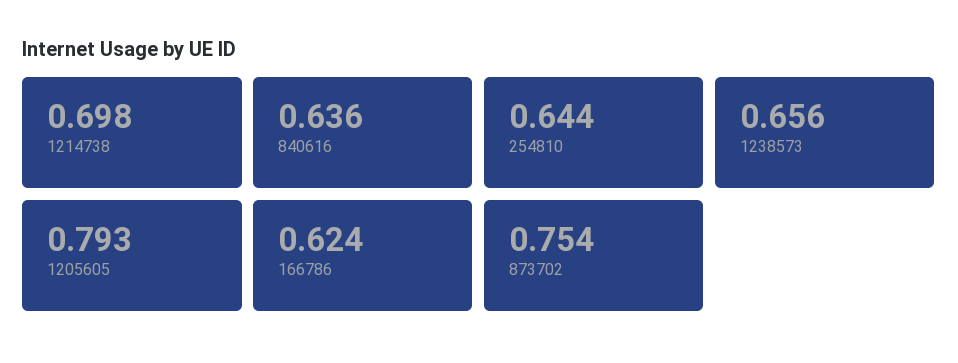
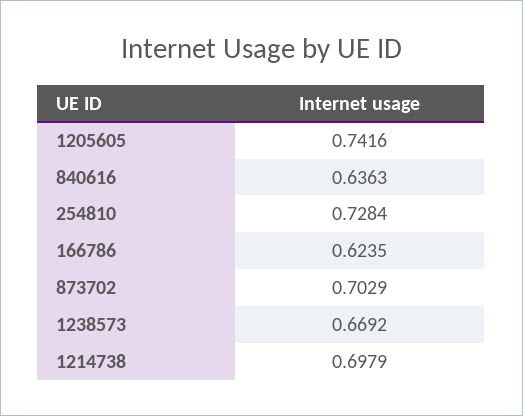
  {
    "1214738": 0.6979,
    "840616": 0.6363,
-   "254810": 0.644,
+   "254810": 0.7284,
-   "1238573": 0.656,
+   "1238573": 0.6692,
-   "1205605": 0.793,
+   "1205605": 0.7416,
    "166786": 0.6235,
-   "873702": 0.754
+   "873702": 0.7029
  }

